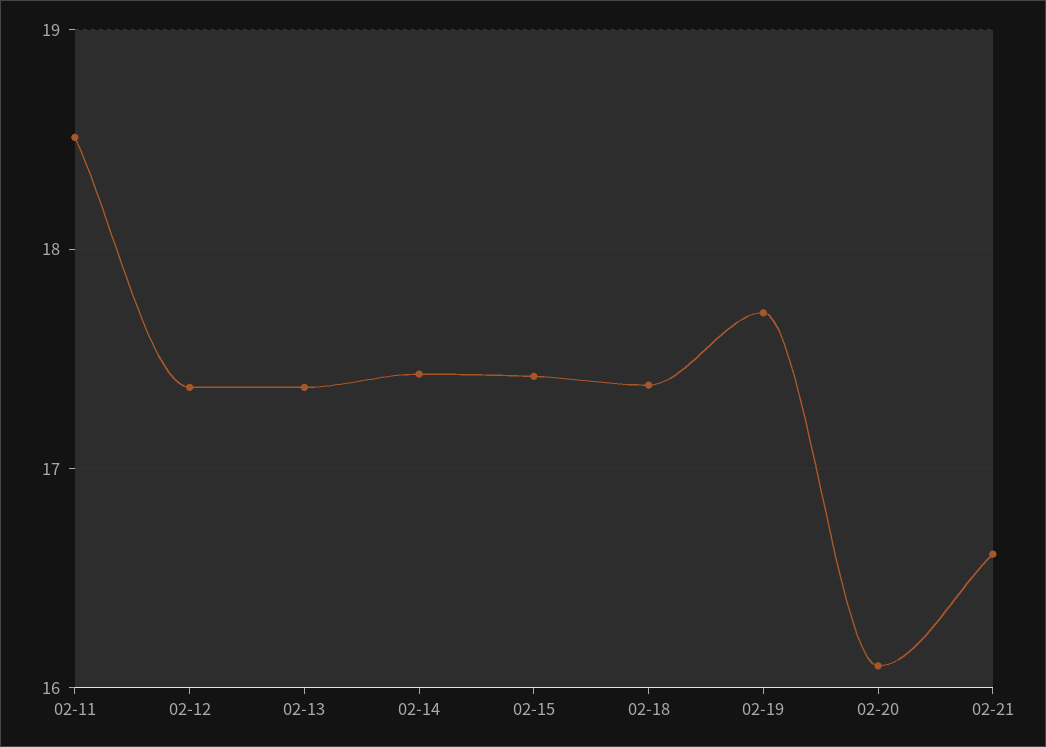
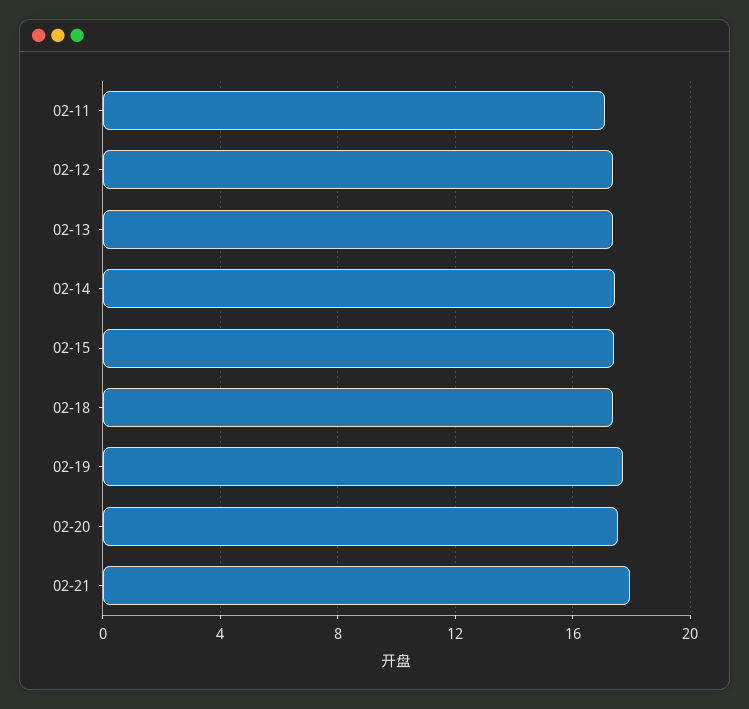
  {
-   "02-11": 18.5,
+   "02-11": 17,
    "02-12": 17.4,
    "02-13": 17.4,
    "02-14": 17.4,
    "02-15": 17.4,
    "02-18": 17.4,
    "02-19": 17.7,
-   "02-20": 16.1,
+   "02-20": 17.5,
-   "02-21": 16.6
+   "02-21": 18
  }

